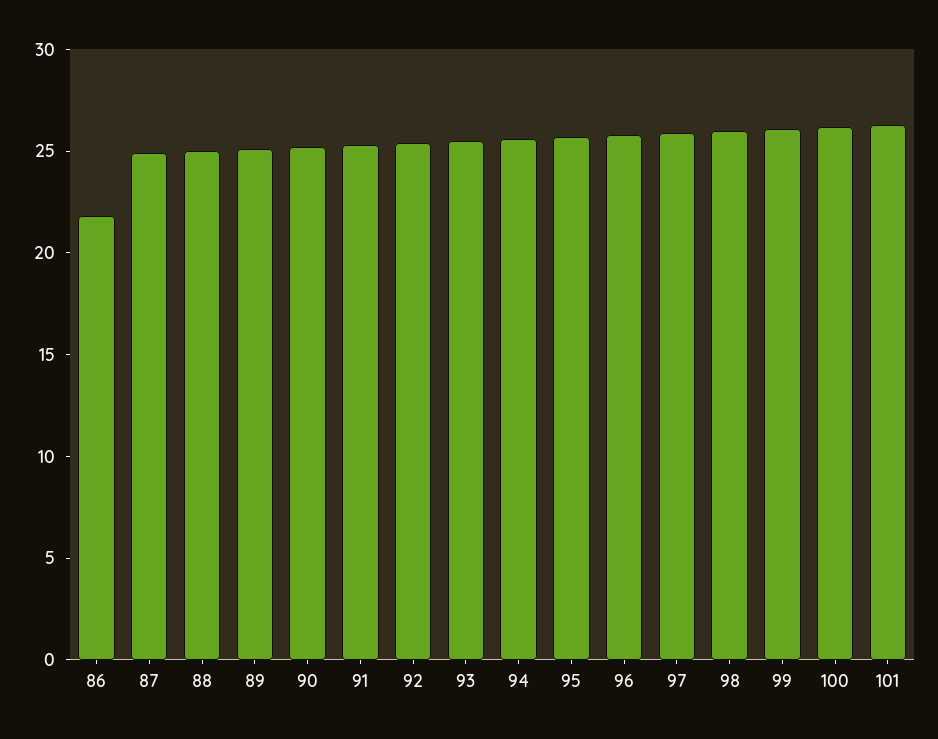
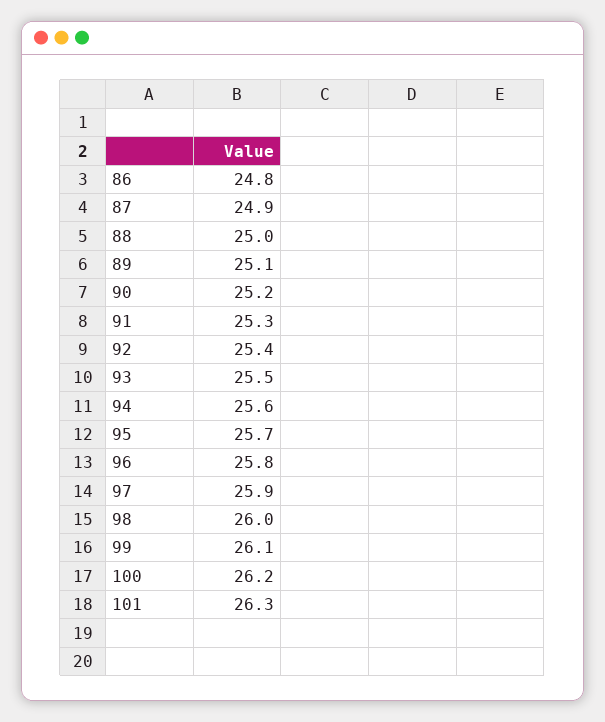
  {
-   "86": 22,
+   "86": 24.8,
    "87": 24.9,
    "88": 25,
    "89": 25.1,
    "90": 25.2,
    "91": 25.3,
    "92": 25.4,
    "93": 25.5,
    "94": 25.6,
    "95": 25.7,
    "96": 25.8,
    "97": 25.9,
    "98": 26,
    "99": 26.1,
    "100": 26.2,
    "101": 26.3
  }

